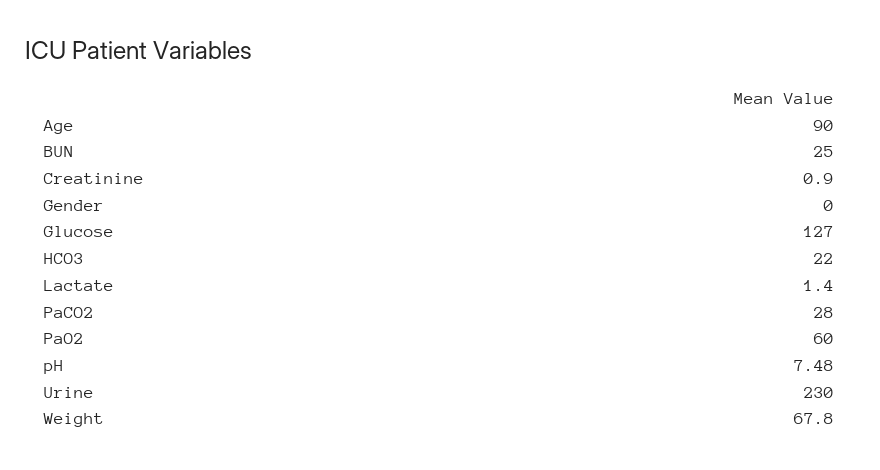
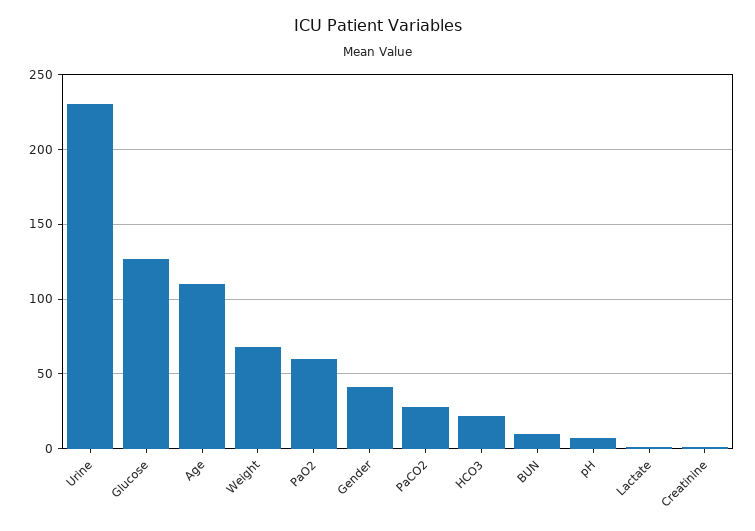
  {
-   "Age": 90,
+   "Age": 110,
-   "BUN": 25,
+   "BUN": 10,
    "Creatinine": 0.9,
-   "Gender": 0,
+   "Gender": 40,
    "Glucose": 127,
    "HCO3": 22,
    "Lactate": 1.4,
    "PaCO2": 28,
    "PaO2": 60,
    "pH": 7.48,
    "Urine": 230,
    "Weight": 67.8
  }

